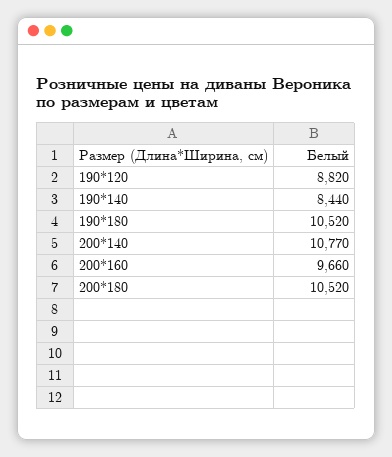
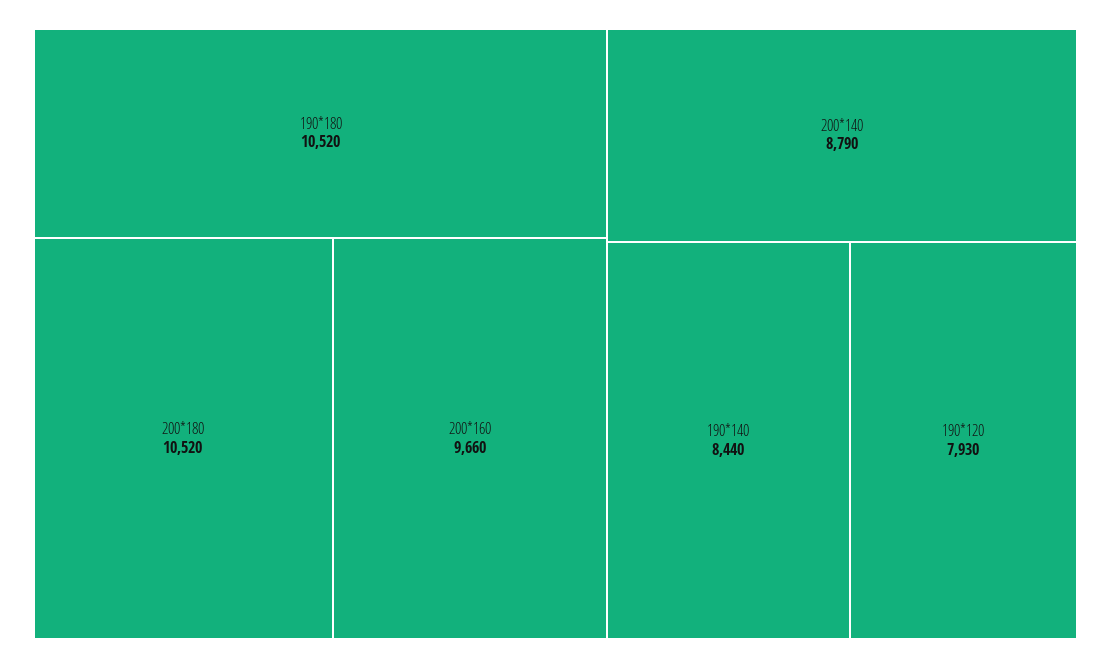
  {
-   "190*120": 8820,
+   "190*120": 7930,
    "190*140": 8440,
    "190*180": 10520,
-   "200*140": 10770,
+   "200*140": 8790,
    "200*160": 9660,
    "200*180": 10520
  }

